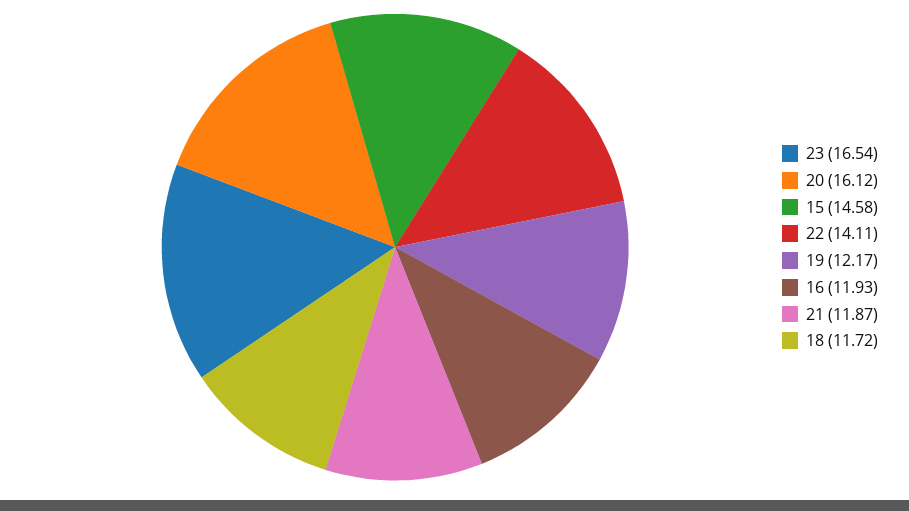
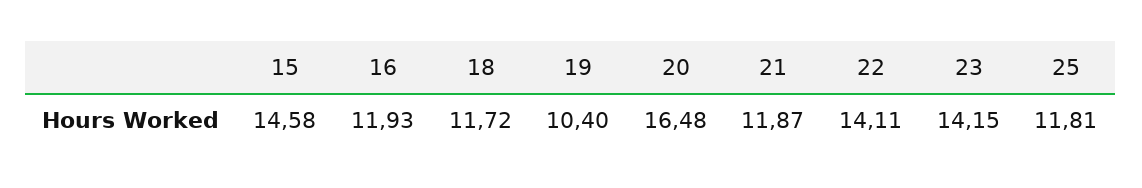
  {
-   "23": 16.54,
+   "23": 14.15,
-   "20": 16.12,
+   "20": 16.48,
    "15": 14.58,
    "22": 14.11,
-   "19": 12.17,
+   "19": 10.4,
    "16": 11.93,
    "21": 11.87,
-   "18": 11.72
+   "18": 11.72,
+   "25": 11.81
  }

